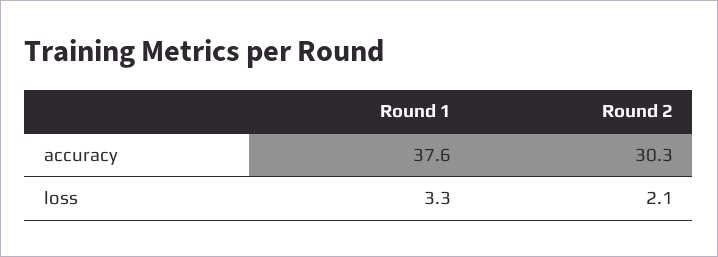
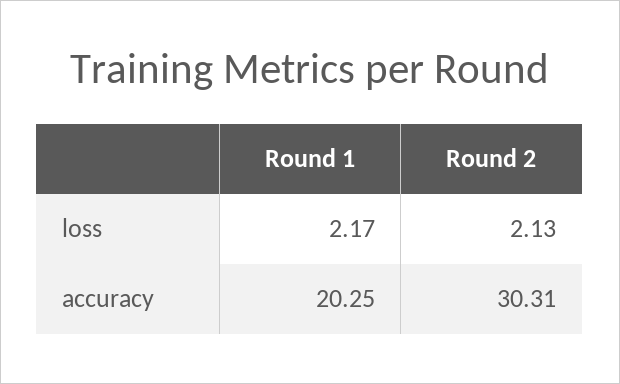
  {
    "Round 1": {
-     "accuracy": 37.6,
+     "accuracy": 20.25,
-     "loss": 3.3
+     "loss": 2.17
    },
    "Round 2": {
      "accuracy": 30.31,
      "loss": 2.13
    }
  }

